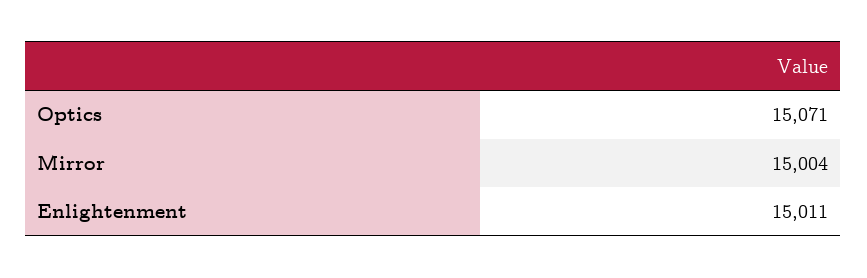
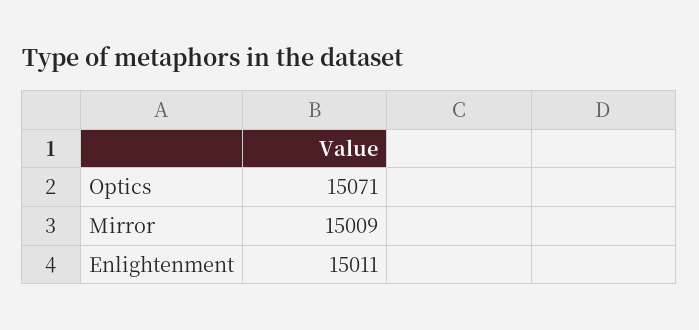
  {
    "Optics": 15071,
-   "Mirror": 15004,
+   "Mirror": 15009,
    "Enlightenment": 15011
  }

